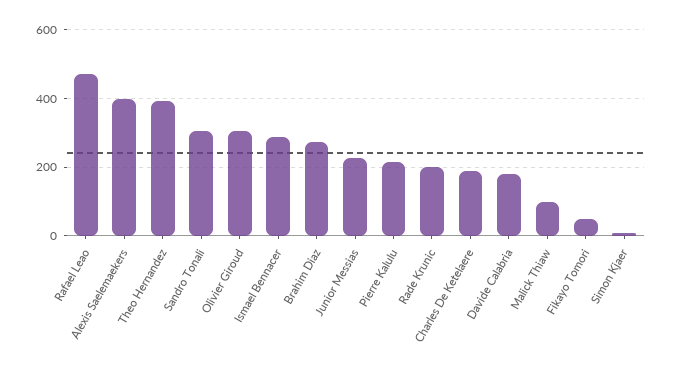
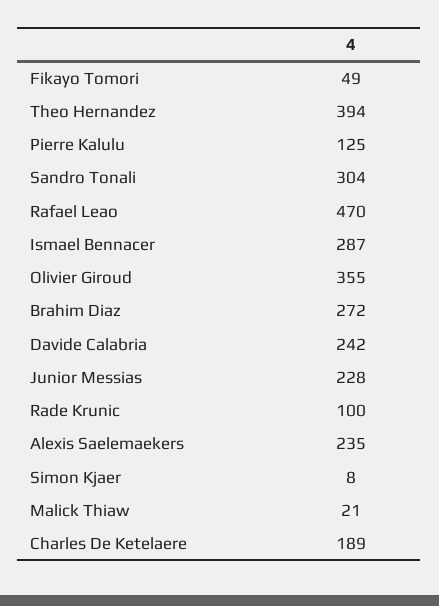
  {
    "Rafael Leao": 470,
-   "Alexis Saelemaekers": 400,
+   "Alexis Saelemaekers": 235,
    "Theo Hernandez": 394,
    "Sandro Tonali": 304,
-   "Olivier Giroud": 300,
+   "Olivier Giroud": 355,
    "Ismael Bennacer": 287,
    "Brahim Diaz": 272,
    "Junior Messias": 228,
-   "Pierre Kalulu": 220,
+   "Pierre Kalulu": 125,
-   "Rade Krunic": 200,
+   "Rade Krunic": 100,
    "Charles De Ketelaere": 189,
-   "Davide Calabria": 180,
+   "Davide Calabria": 242,
-   "Malick Thiaw": 100,
+   "Malick Thiaw": 21,
    "Fikayo Tomori": 49,
    "Simon Kjaer": 8
  }

